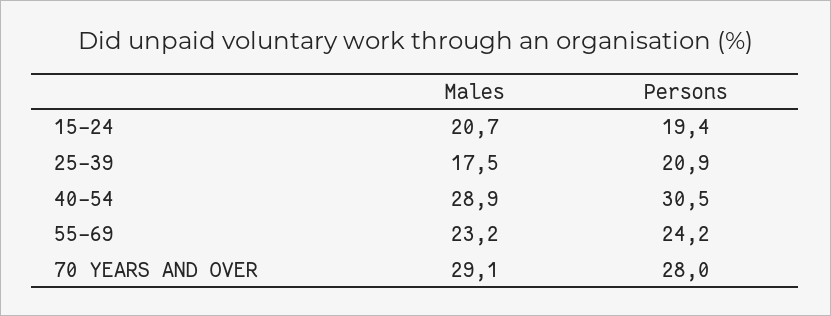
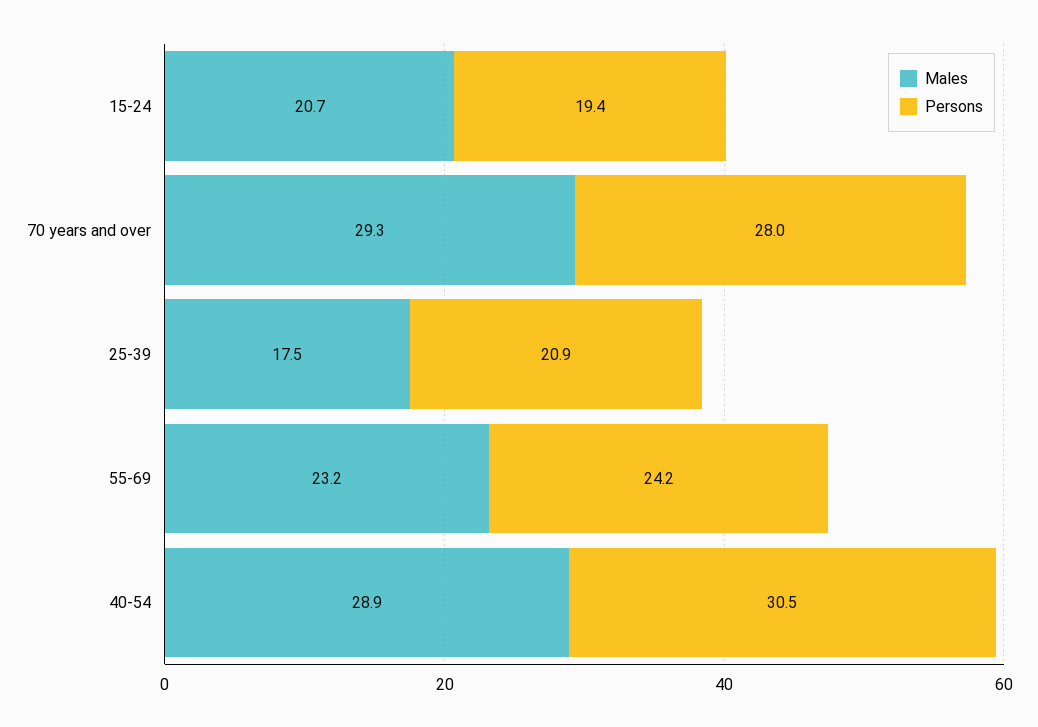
  {
    "Males": {
      "15-24": 20.7,
      "25-39": 17.5,
      "40-54": 28.9,
      "55-69": 23.2,
-     "70 YEARS AND OVER": 29.1
+     "70 YEARS AND OVER": 29.3
    },
    "Persons": {
      "15-24": 19.4,
      "25-39": 20.9,
      "40-54": 30.5,
      "55-69": 24.2,
      "70 YEARS AND OVER": 28
    }
  }

